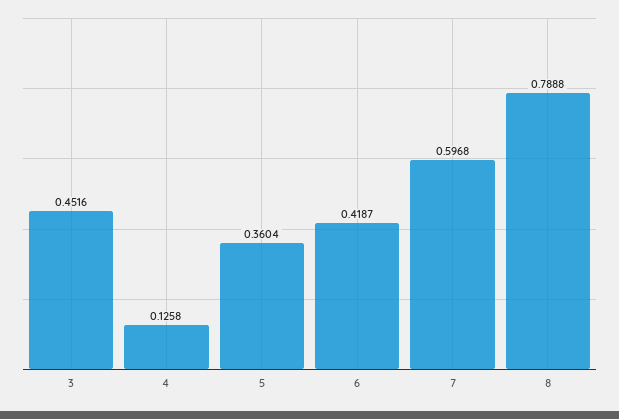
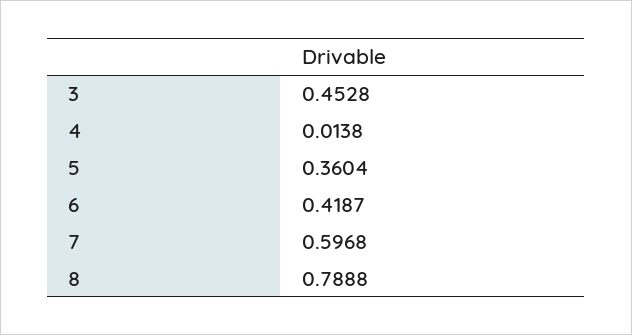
  {
-   "3": 0.4516,
+   "3": 0.4528,
-   "4": 0.1258,
+   "4": 0.0138,
    "5": 0.3604,
    "6": 0.4187,
    "7": 0.5968,
    "8": 0.7888
  }

